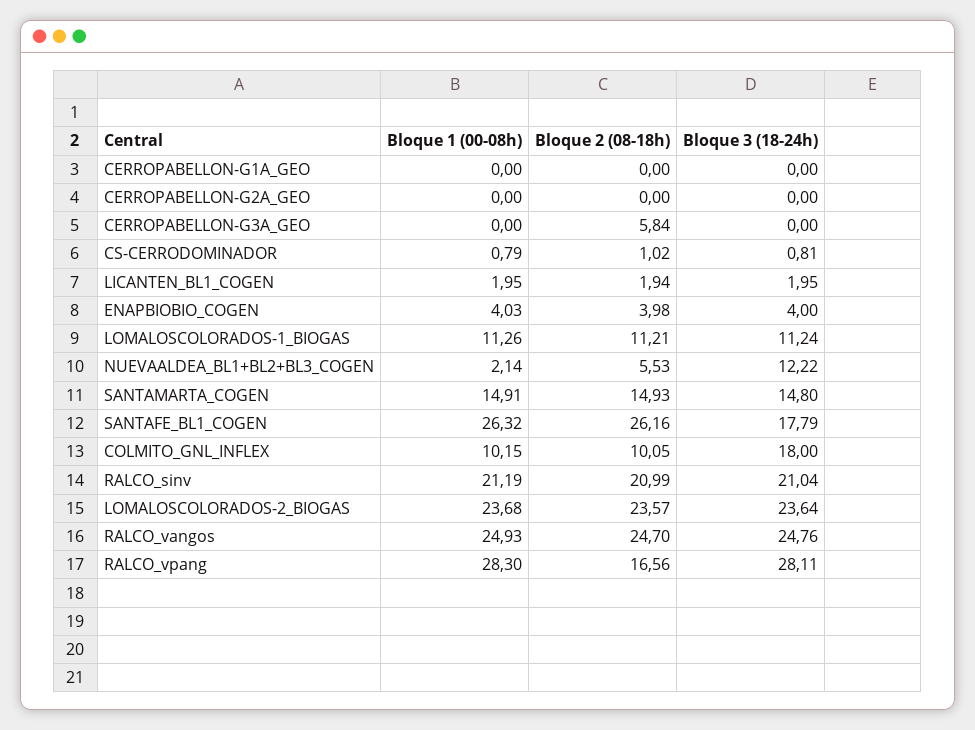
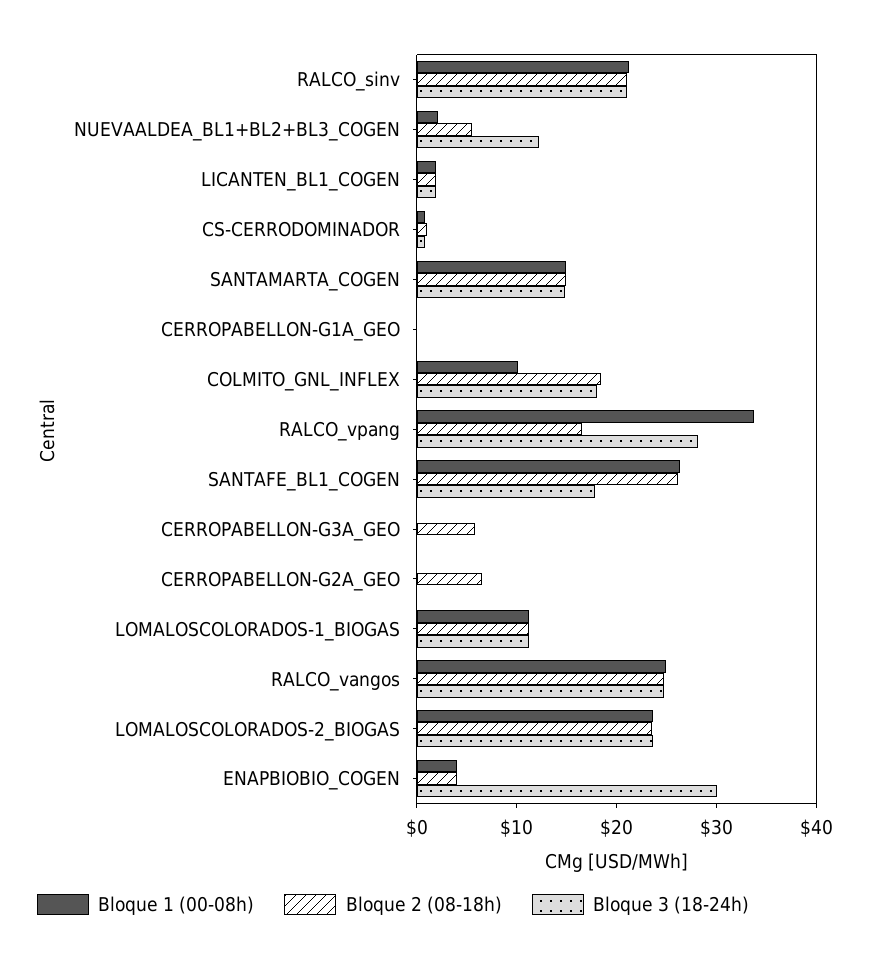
  {
    "Bloque 1 (00-08h)": {
      "CERROPABELLON-G1A_GEO": 0,
      "CERROPABELLON-G2A_GEO": 0,
      "CERROPABELLON-G3A_GEO": 0,
      "CS-CERRODOMINADOR": 0.79,
      "LICANTEN_BL1_COGEN": 1.95,
      "ENAPBIOBIO_COGEN": 4.03,
      "LOMALOSCOLORADOS-1_BIOGAS": 11.26,
      "NUEVAALDEA_BL1+BL2+BL3_COGEN": 2.14,
      "SANTAMARTA_COGEN": 14.91,
      "SANTAFE_BL1_COGEN": 26.32,
      "COLMITO_GNL_INFLEX": 10.15,
      "RALCO_sinv": 21.19,
      "LOMALOSCOLORADOS-2_BIOGAS": 23.68,
      "RALCO_vangos": 24.93,
-     "RALCO_vpang": 28.3
+     "RALCO_vpang": 34
    },
    "Bloque 2 (08-18h)": {
      "CERROPABELLON-G1A_GEO": 0,
-     "CERROPABELLON-G2A_GEO": 0,
+     "CERROPABELLON-G2A_GEO": 6,
      "CERROPABELLON-G3A_GEO": 5.84,
      "CS-CERRODOMINADOR": 1.02,
      "LICANTEN_BL1_COGEN": 1.94,
      "ENAPBIOBIO_COGEN": 3.98,
      "LOMALOSCOLORADOS-1_BIOGAS": 11.21,
      "NUEVAALDEA_BL1+BL2+BL3_COGEN": 5.53,
      "SANTAMARTA_COGEN": 14.93,
      "SANTAFE_BL1_COGEN": 26.16,
-     "COLMITO_GNL_INFLEX": 10.05,
+     "COLMITO_GNL_INFLEX": 18,
      "RALCO_sinv": 20.99,
      "LOMALOSCOLORADOS-2_BIOGAS": 23.57,
      "RALCO_vangos": 24.7,
      "RALCO_vpang": 16.56
    },
    "Bloque 3 (18-24h)": {
      "CERROPABELLON-G1A_GEO": 0,
      "CERROPABELLON-G2A_GEO": 0,
      "CERROPABELLON-G3A_GEO": 0,
      "CS-CERRODOMINADOR": 0.81,
      "LICANTEN_BL1_COGEN": 1.95,
-     "ENAPBIOBIO_COGEN": 4,
+     "ENAPBIOBIO_COGEN": 30,
      "LOMALOSCOLORADOS-1_BIOGAS": 11.24,
      "NUEVAALDEA_BL1+BL2+BL3_COGEN": 12.22,
      "SANTAMARTA_COGEN": 14.8,
      "SANTAFE_BL1_COGEN": 17.79,
      "COLMITO_GNL_INFLEX": 18,
      "RALCO_sinv": 21.04,
      "LOMALOSCOLORADOS-2_BIOGAS": 23.64,
      "RALCO_vangos": 24.76,
      "RALCO_vpang": 28.11
    }
  }

